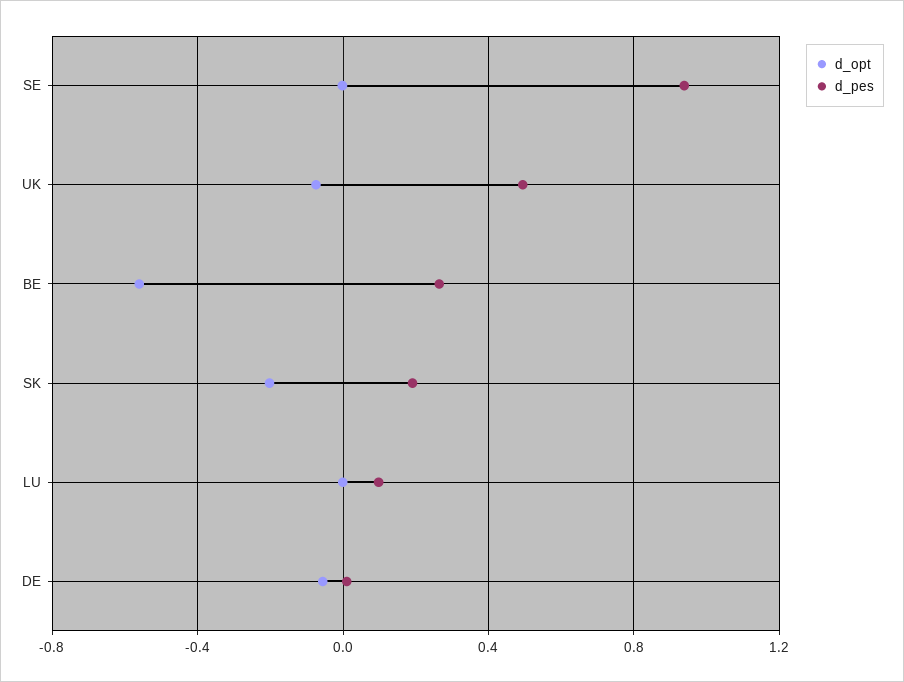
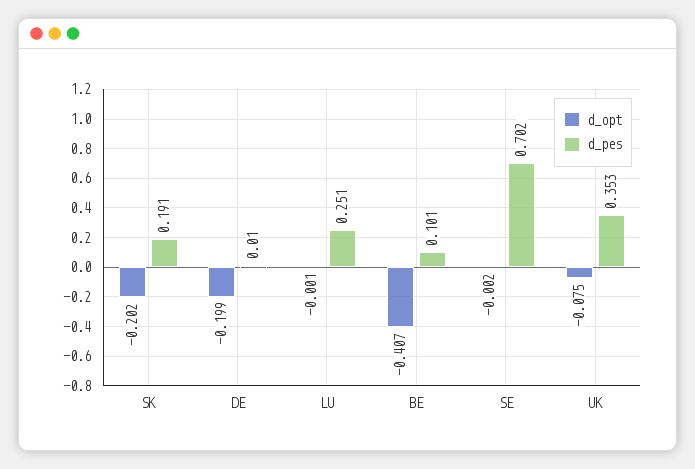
  {
    "d_opt": {
      "SE": -0.002,
      "UK": -0.075,
-     "BE": -0.55,
+     "BE": -0.407,
      "SK": -0.202,
      "LU": -0.001,
-     "DE": -0.05
+     "DE": -0.199
    },
    "d_pes": {
-     "SE": 0.95,
+     "SE": 0.702,
-     "UK": 0.5,
+     "UK": 0.353,
-     "BE": 0.25,
+     "BE": 0.101,
      "SK": 0.191,
-     "LU": 0.1,
+     "LU": 0.251,
      "DE": 0.01
    }
  }

